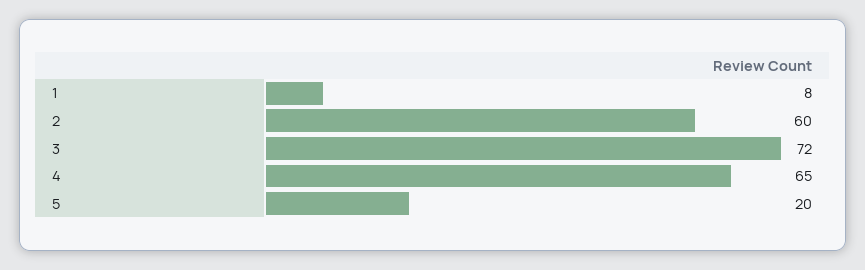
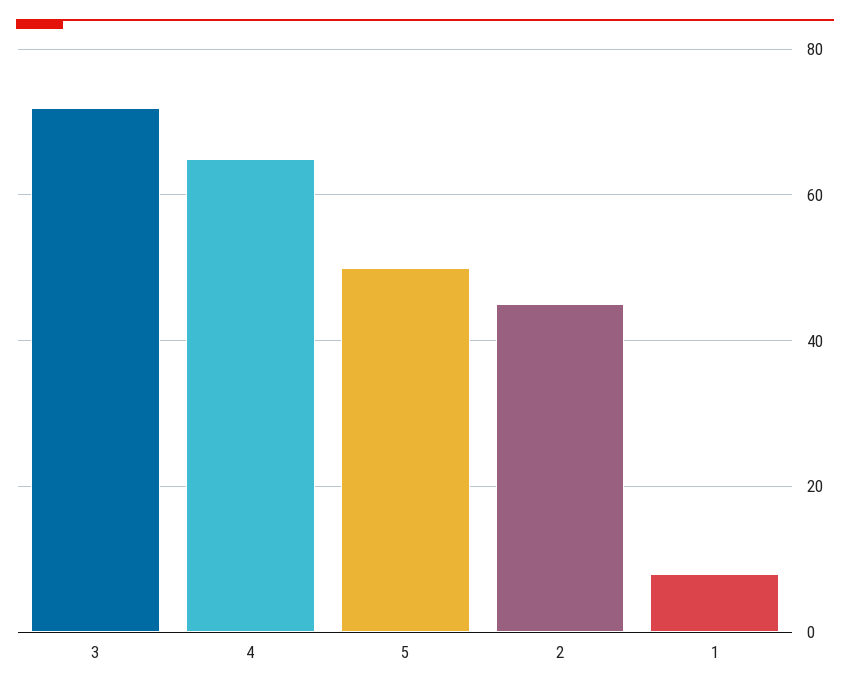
  {
    "1": 8,
-   "2": 60,
+   "2": 45,
    "3": 72,
    "4": 65,
-   "5": 20
+   "5": 50
  }

